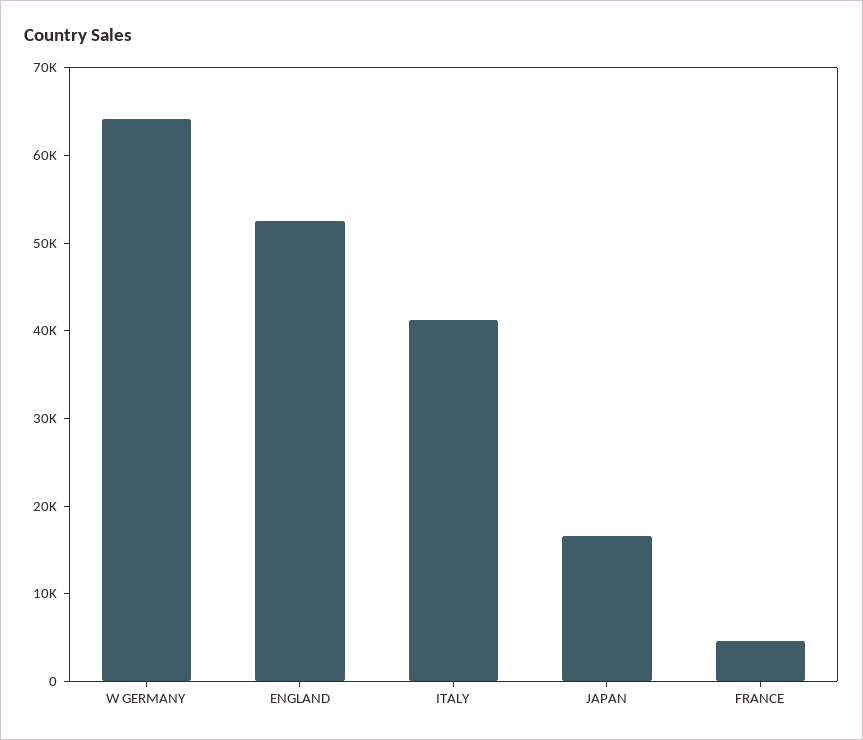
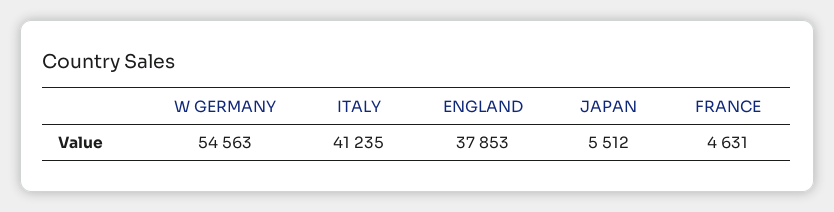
  {
-   "W GERMANY": 64000,
+   "W GERMANY": 54563,
-   "ENGLAND": 52000,
+   "ENGLAND": 37853,
    "ITALY": 41235,
-   "JAPAN": 16000,
+   "JAPAN": 5512,
    "FRANCE": 4631
  }

